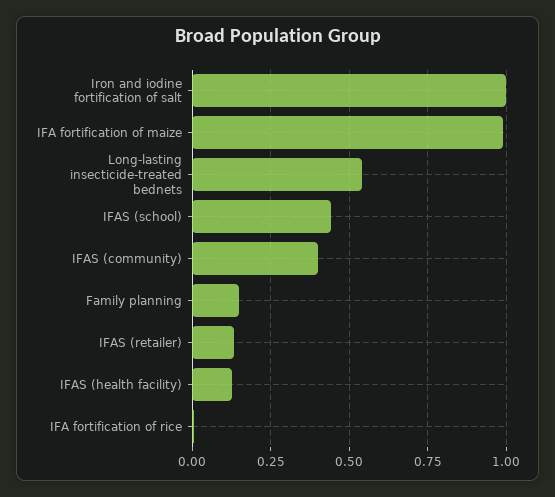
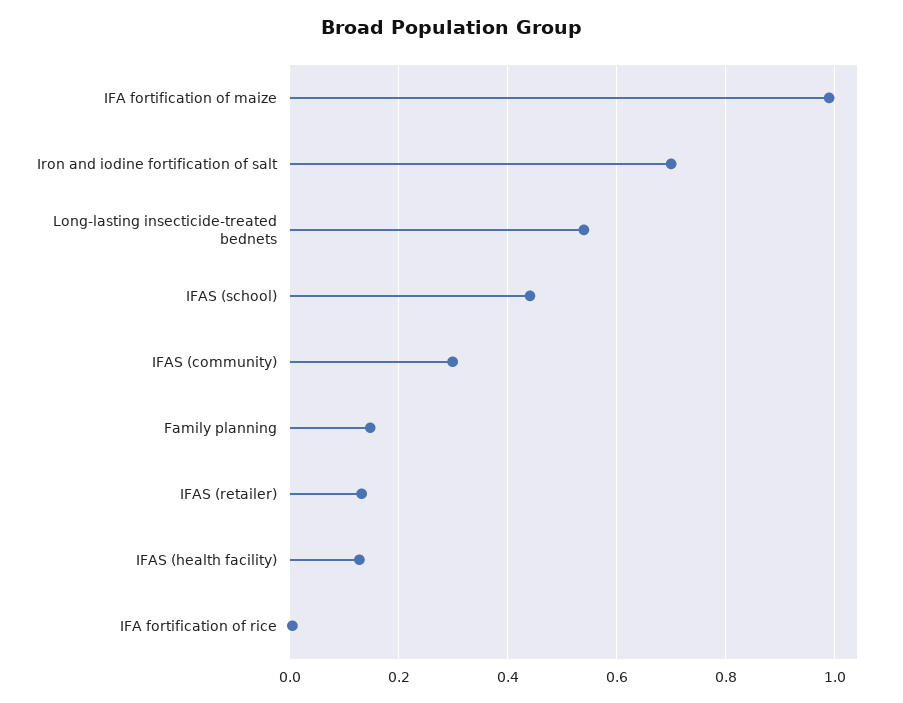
  {
-   "Iron and iodine fortification of salt": 1,
+   "Iron and iodine fortification of salt": 0.7,
    "IFA fortification of maize": 1,
    "Long-lasting insecticide-treated bednets": 0.54,
    "IFAS (school)": 0.44,
-   "IFAS (community)": 0.4,
+   "IFAS (community)": 0.3,
    "Family planning": 0.14,
    "IFAS (retailer)": 0.14,
    "IFAS (health facility)": 0.12,
    "IFA fortification of rice": 0
  }

